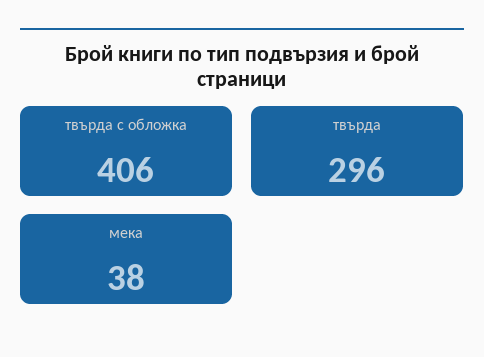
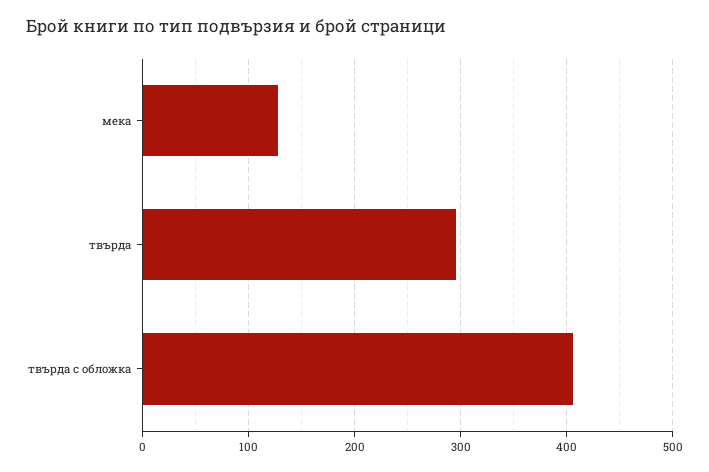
  {
    "твърда с обложка": 406,
    "твърда": 296,
-   "мека": 38
+   "мека": 130
  }

